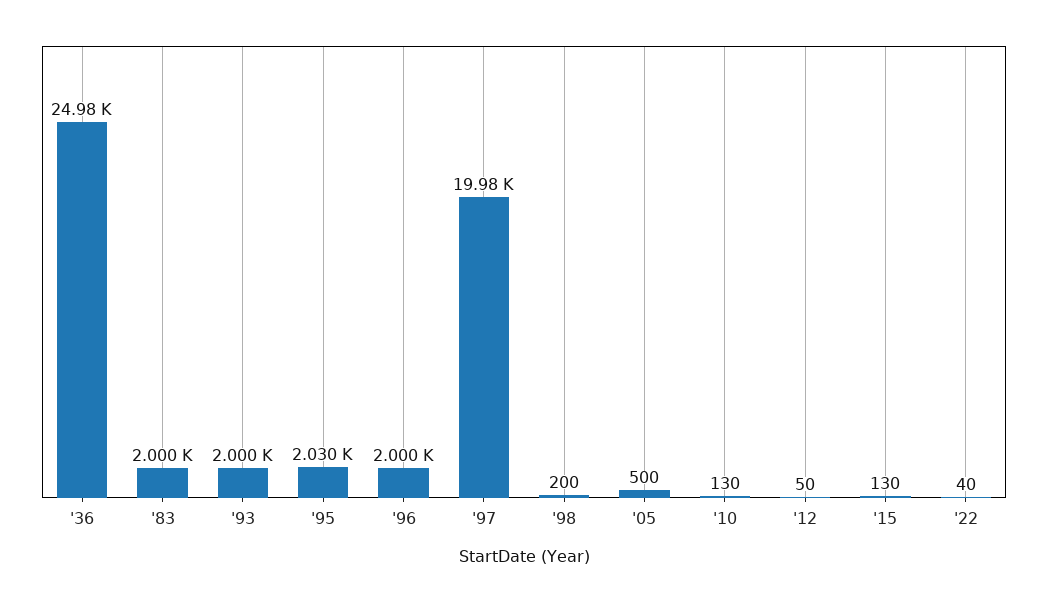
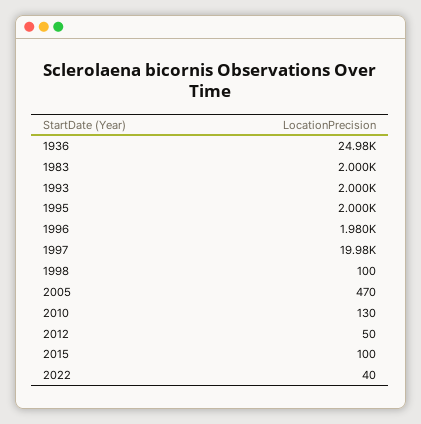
  {
    "'36": 24980,
    "'83": 2000,
    "'93": 2000,
-   "'95": 2030,
+   "'95": 2000,
-   "'96": 2000,
+   "'96": 1980,
    "'97": 19980,
-   "'98": 200,
+   "'98": 100,
-   "'05": 500,
+   "'05": 470,
    "'10": 130,
    "'12": 50,
-   "'15": 130,
+   "'15": 100,
    "'22": 40
  }

